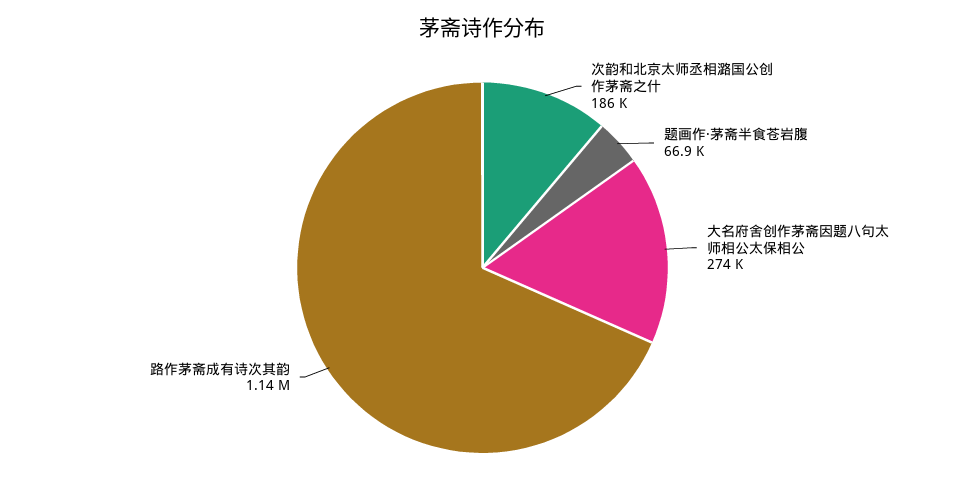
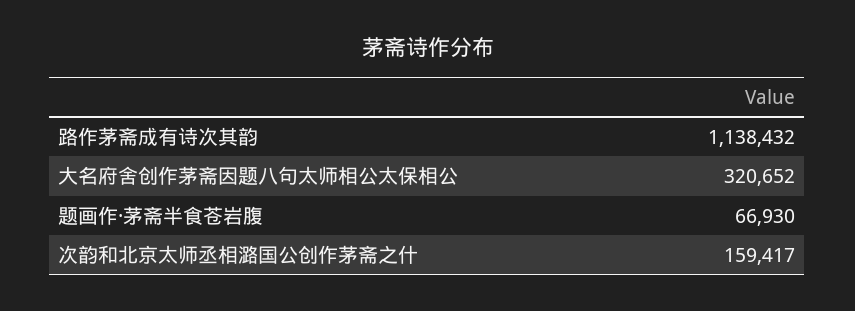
  {
-   "次韵和北京太师丞相潞国公创作茅斋之什": 186000,
+   "次韵和北京太师丞相潞国公创作茅斋之什": 159417,
    "题画作·茅斋半食苍岩腹": 66930,
-   "大名府舍创作茅斋因题八句太师相公太保相公": 274000,
+   "大名府舍创作茅斋因题八句太师相公太保相公": 320652,
    "路作茅斋成有诗次其韵": 1138432
  }

